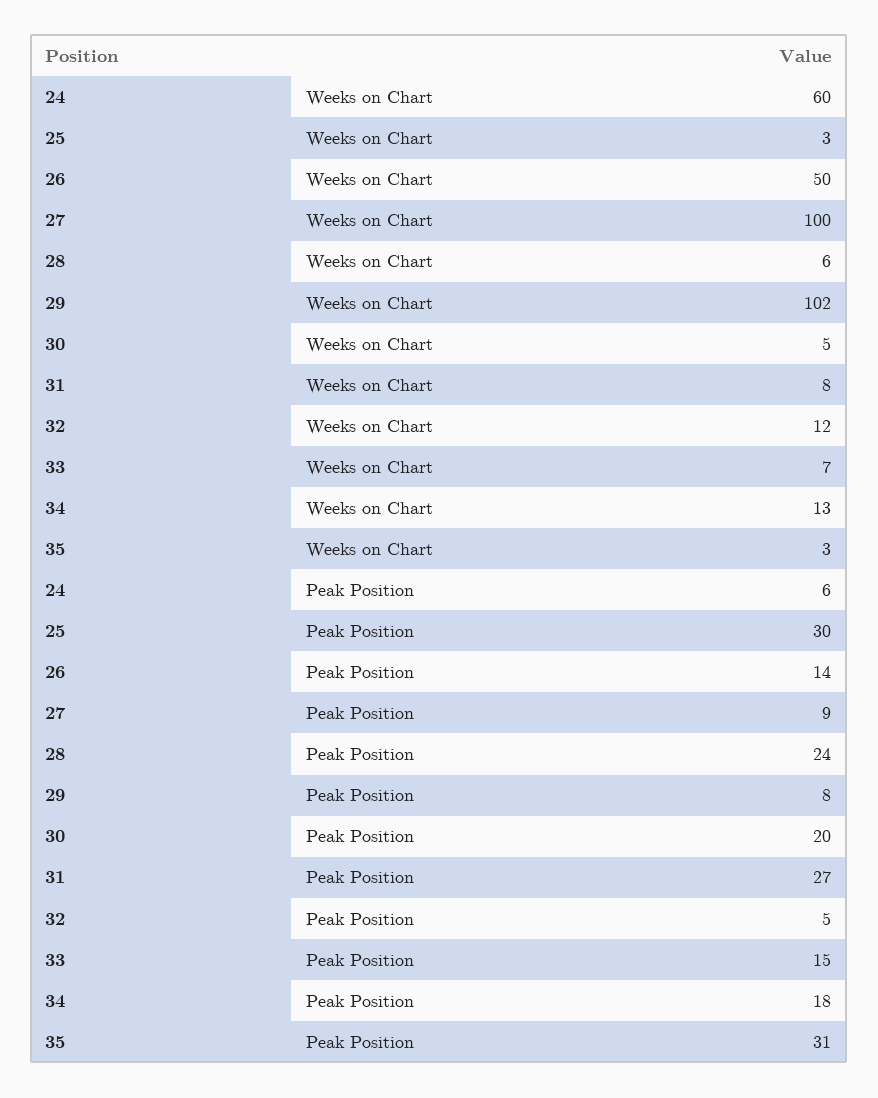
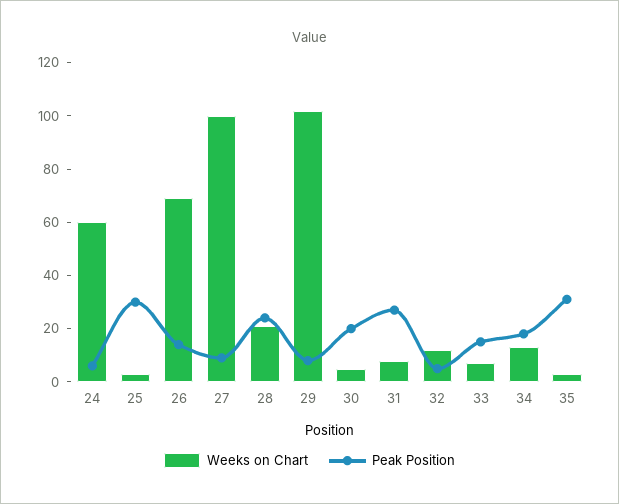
  {
    "Weeks on Chart": {
      "24": 60,
      "25": 3,
-     "26": 50,
+     "26": 70,
      "27": 100,
-     "28": 6,
+     "28": 20,
      "29": 102,
      "30": 5,
      "31": 8,
      "32": 12,
      "33": 7,
      "34": 13,
      "35": 3
    },
    "Peak Position": {
      "24": 6,
      "25": 30,
      "26": 14,
      "27": 9,
      "28": 24,
      "29": 8,
      "30": 20,
      "31": 27,
      "32": 5,
      "33": 15,
      "34": 18,
      "35": 31
    }
  }

